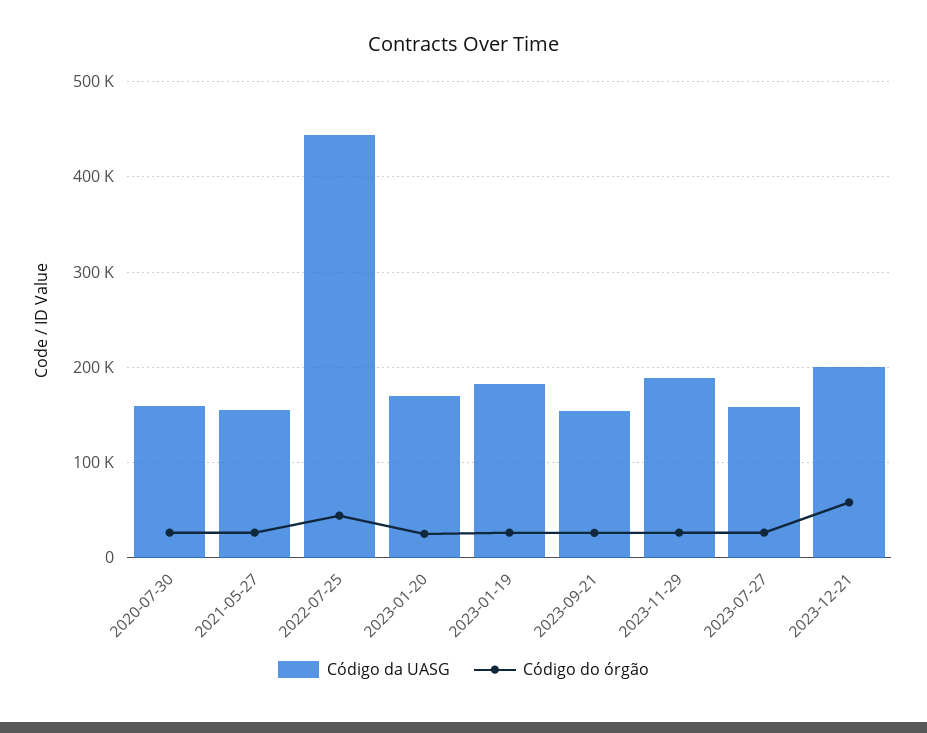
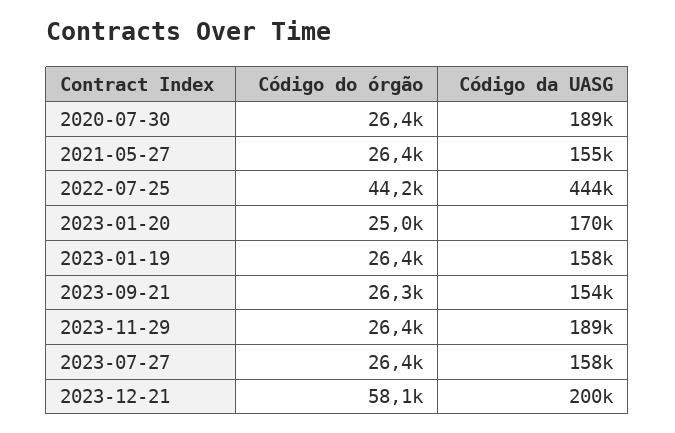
  {
    "Código da UASG": {
-     "2020-07-30": 160000,
+     "2020-07-30": 189000,
      "2021-05-27": 155000,
      "2022-07-25": 444000,
      "2023-01-20": 170000,
-     "2023-01-19": 180000,
+     "2023-01-19": 158000,
      "2023-09-21": 154000,
      "2023-11-29": 189000,
      "2023-07-27": 158000,
      "2023-12-21": 200000
    },
    "Código do órgão": {
      "2020-07-30": 26400,
      "2021-05-27": 26400,
      "2022-07-25": 44200,
      "2023-01-20": 25000,
      "2023-01-19": 26400,
      "2023-09-21": 26300,
      "2023-11-29": 26400,
      "2023-07-27": 26400,
      "2023-12-21": 58100
    }
  }

